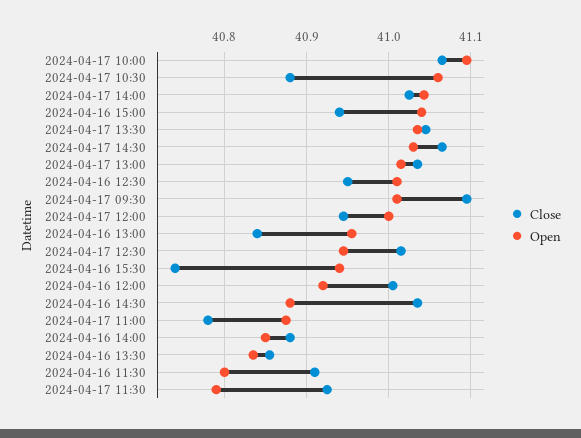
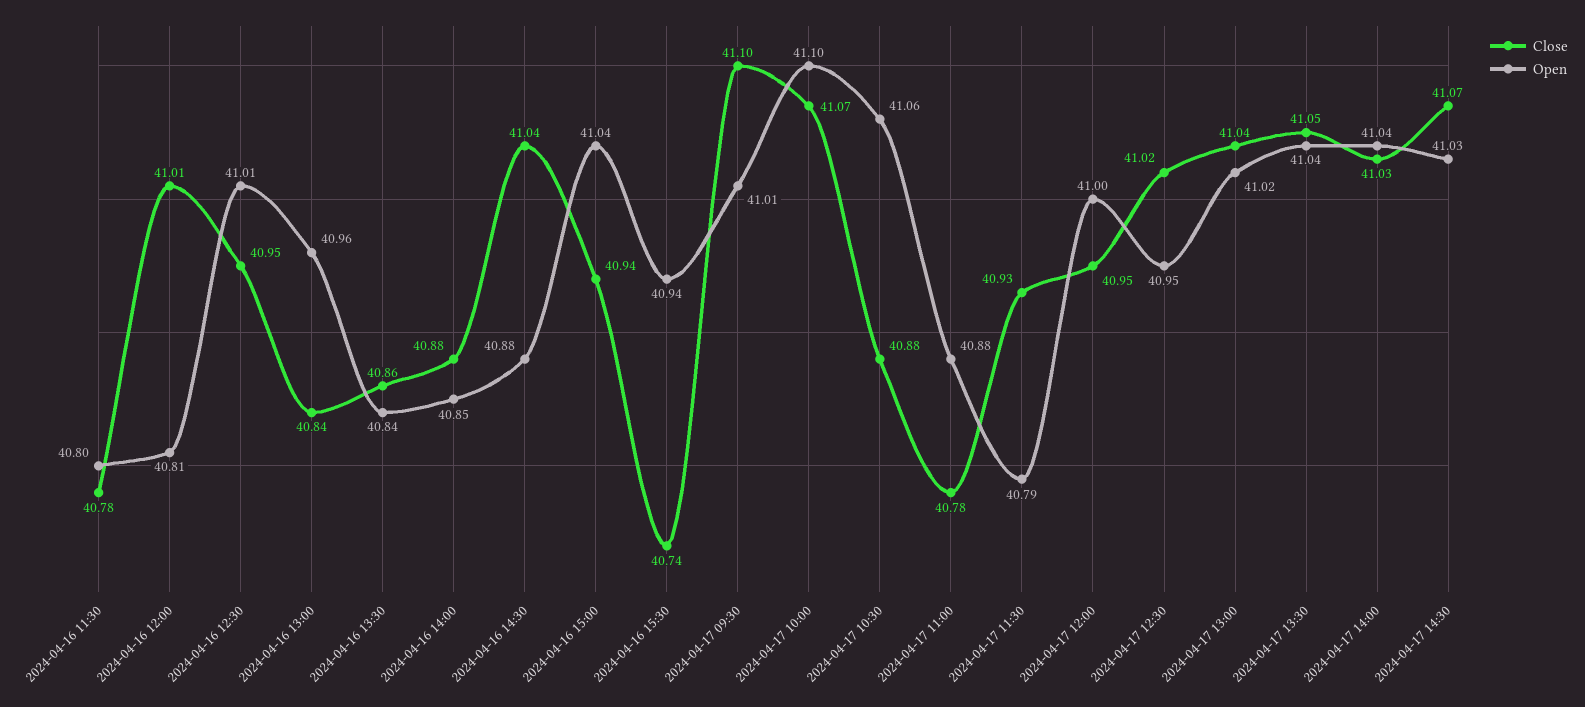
  {
    "Close": {
      "2024-04-17 10:00": 41.07,
      "2024-04-17 10:30": 40.88,
      "2024-04-17 14:00": 41.03,
      "2024-04-16 15:00": 40.94,
      "2024-04-17 13:30": 41.05,
      "2024-04-17 14:30": 41.07,
      "2024-04-17 13:00": 41.04,
      "2024-04-16 12:30": 40.95,
      "2024-04-17 09:30": 41.1,
      "2024-04-17 12:00": 40.95,
      "2024-04-16 13:00": 40.84,
      "2024-04-17 12:30": 41.02,
      "2024-04-16 15:30": 40.74,
      "2024-04-16 12:00": 41.01,
      "2024-04-16 14:30": 41.04,
      "2024-04-17 11:00": 40.78,
      "2024-04-16 14:00": 40.88,
      "2024-04-16 13:30": 40.86,
-     "2024-04-16 11:30": 40.91,
+     "2024-04-16 11:30": 40.78,
      "2024-04-17 11:30": 40.93
    },
    "Open": {
      "2024-04-17 10:00": 41.1,
      "2024-04-17 10:30": 41.06,
      "2024-04-17 14:00": 41.04,
      "2024-04-16 15:00": 41.04,
      "2024-04-17 13:30": 41.04,
      "2024-04-17 14:30": 41.03,
      "2024-04-17 13:00": 41.02,
      "2024-04-16 12:30": 41.01,
      "2024-04-17 09:30": 41.01,
      "2024-04-17 12:00": 41,
      "2024-04-16 13:00": 40.96,
      "2024-04-17 12:30": 40.95,
      "2024-04-16 15:30": 40.94,
-     "2024-04-16 12:00": 40.92,
+     "2024-04-16 12:00": 40.81,
      "2024-04-16 14:30": 40.88,
      "2024-04-17 11:00": 40.88,
      "2024-04-16 14:00": 40.85,
      "2024-04-16 13:30": 40.84,
      "2024-04-16 11:30": 40.8,
      "2024-04-17 11:30": 40.79
    }
  }

